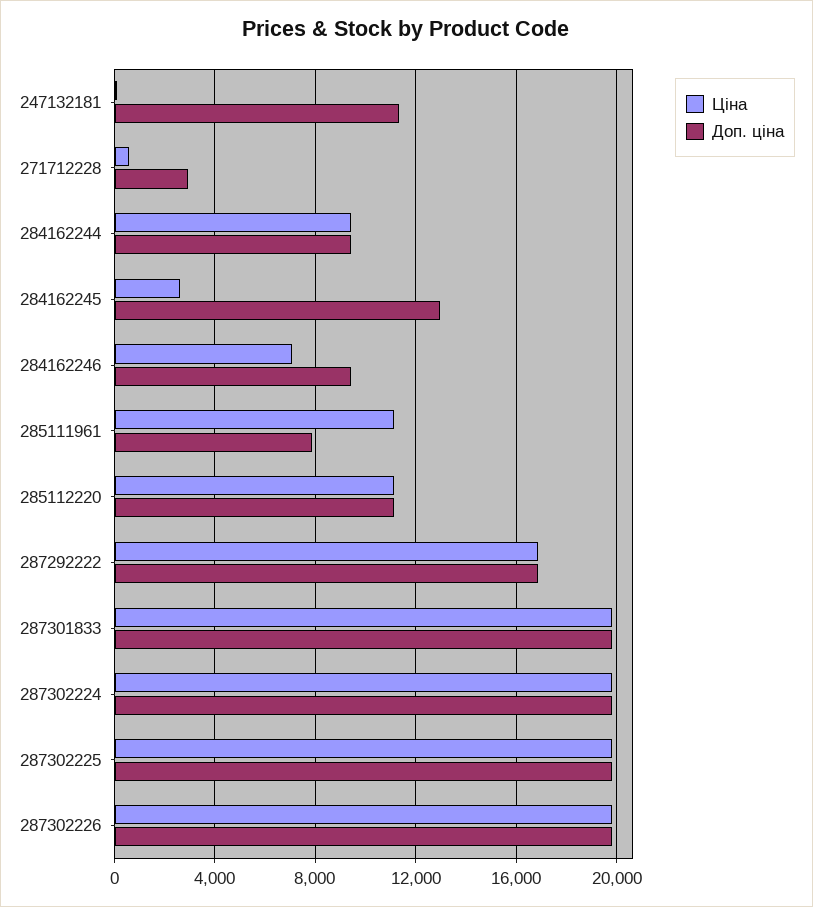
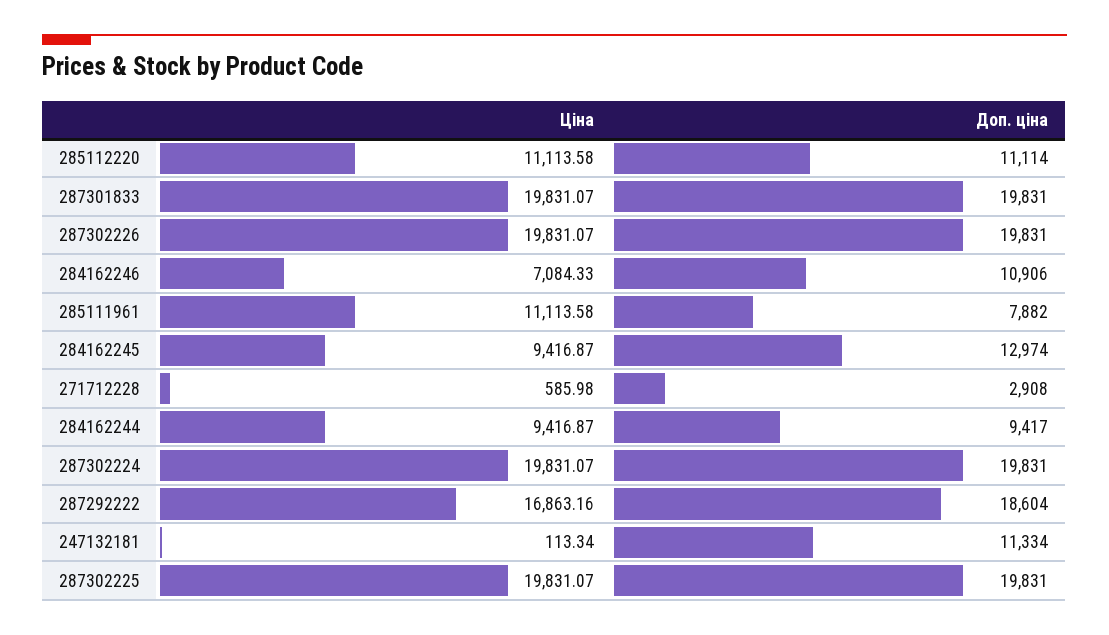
  {
    "Ціна": {
      "247132181": 113.34,
      "271712228": 585.98,
      "284162244": 9416.87,
-     "284162245": 2500,
+     "284162245": 9416.87,
      "284162246": 7084.33,
      "285111961": 11113.58,
      "285112220": 11113.58,
      "287292222": 16863.16,
      "287301833": 19831.07,
      "287302224": 19831.07,
      "287302225": 19831.07,
      "287302226": 19831.07
    },
    "Доп. ціна": {
      "247132181": 11334,
      "271712228": 2908,
      "284162244": 9417,
      "284162245": 12974,
-     "284162246": 9500,
+     "284162246": 10906,
      "285111961": 7882,
      "285112220": 11114,
-     "287292222": 17000,
+     "287292222": 18604,
      "287301833": 19831,
      "287302224": 19831,
      "287302225": 19831,
      "287302226": 19831
    }
  }

